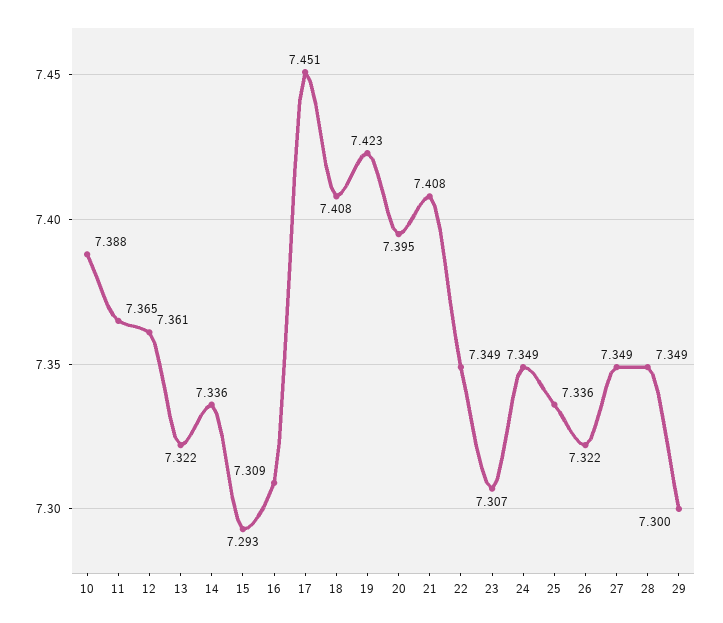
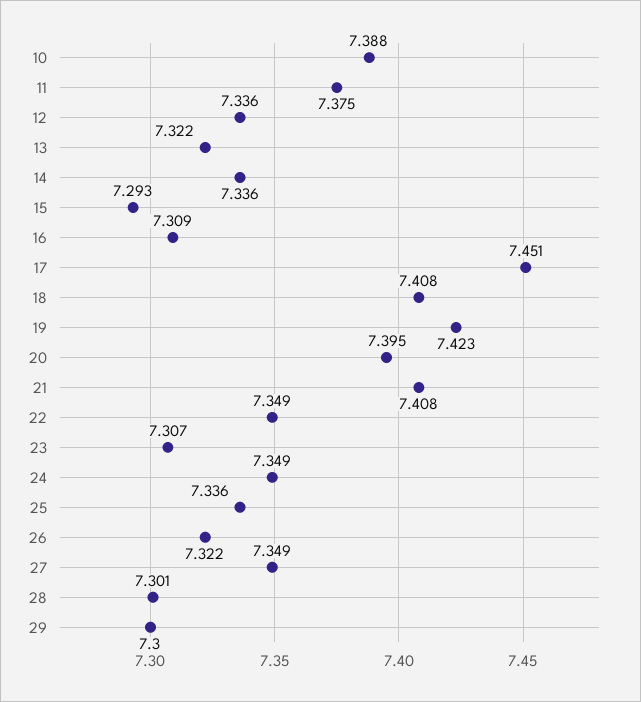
  {
    "10": 7.388,
-   "11": 7.365,
+   "11": 7.375,
-   "12": 7.361,
+   "12": 7.336,
    "13": 7.322,
    "14": 7.336,
    "15": 7.293,
    "16": 7.309,
    "17": 7.451,
    "18": 7.408,
    "19": 7.423,
    "20": 7.395,
    "21": 7.408,
    "22": 7.349,
    "23": 7.307,
    "24": 7.349,
    "25": 7.336,
    "26": 7.322,
    "27": 7.349,
-   "28": 7.349,
+   "28": 7.301,
    "29": 7.3
  }

